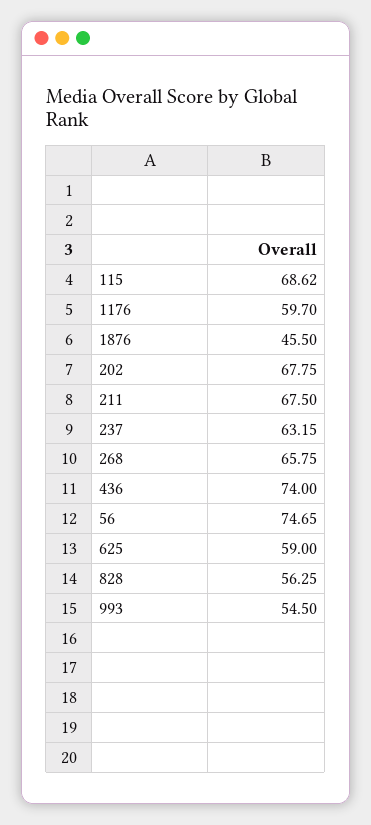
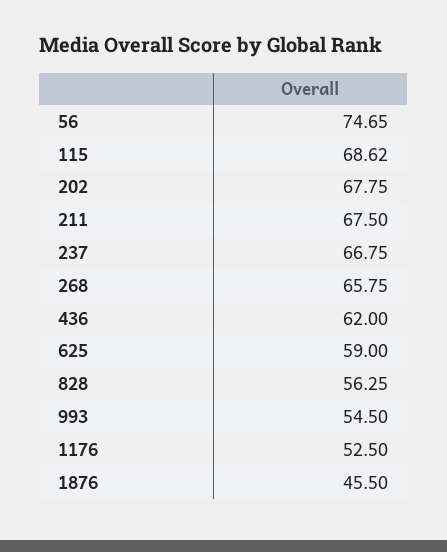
  {
    "115": 68.62,
-   "1176": 59.7,
+   "1176": 52.5,
    "1876": 45.5,
    "202": 67.75,
    "211": 67.5,
-   "237": 63.15,
+   "237": 66.75,
    "268": 65.75,
-   "436": 74,
+   "436": 62,
    "56": 74.65,
    "625": 59,
    "828": 56.25,
    "993": 54.5
  }

